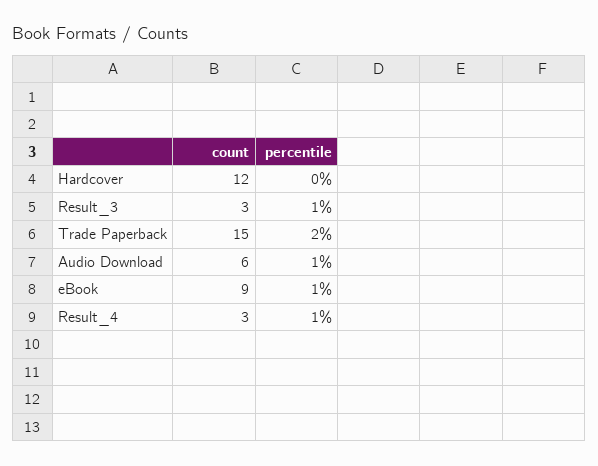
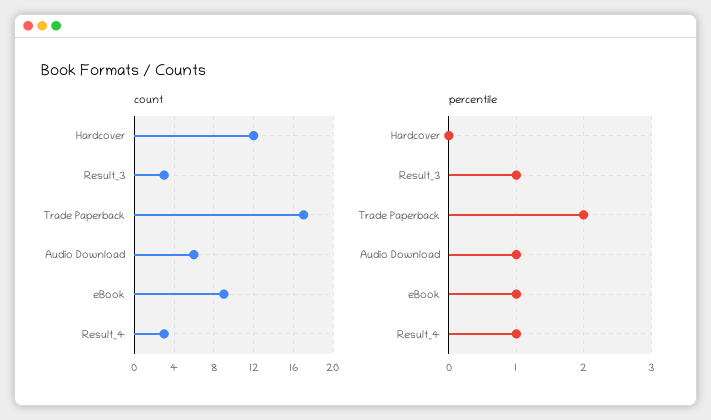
  {
    "count": {
      "Hardcover": 12,
      "Result_3": 3,
-     "Trade Paperback": 15,
+     "Trade Paperback": 17,
      "Audio Download": 6,
      "eBook": 9,
      "Result_4": 3
    },
    "percentile": {
      "Hardcover": 0,
      "Result_3": 1,
      "Trade Paperback": 2,
      "Audio Download": 1,
      "eBook": 1,
      "Result_4": 1
    }
  }

